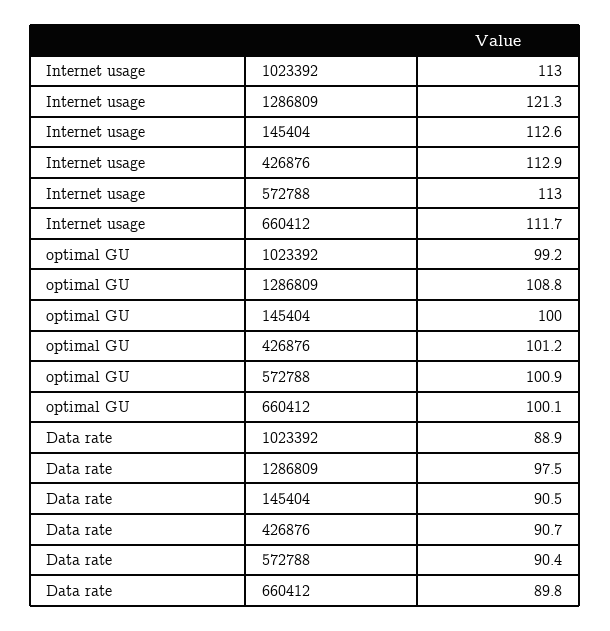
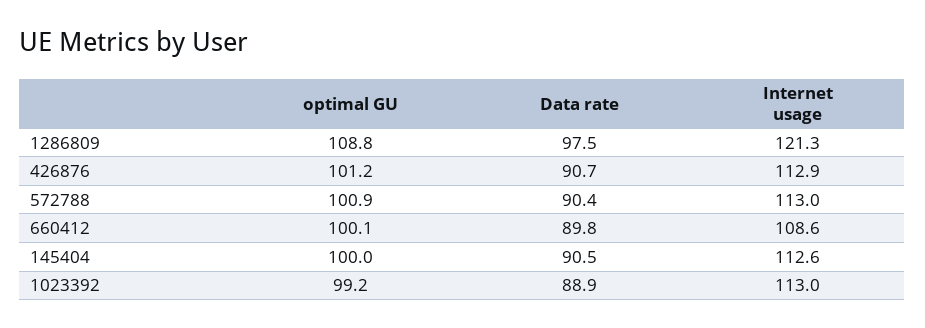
  {
    "Internet usage": {
      "1023392": 113,
      "1286809": 121.3,
      "145404": 112.6,
      "426876": 112.9,
      "572788": 113,
-     "660412": 111.7
+     "660412": 108.6
    },
    "optimal GU": {
      "1023392": 99.2,
      "1286809": 108.8,
      "145404": 100,
      "426876": 101.2,
      "572788": 100.9,
      "660412": 100.1
    },
    "Data rate": {
      "1023392": 88.9,
      "1286809": 97.5,
      "145404": 90.5,
      "426876": 90.7,
      "572788": 90.4,
      "660412": 89.8
    }
  }

